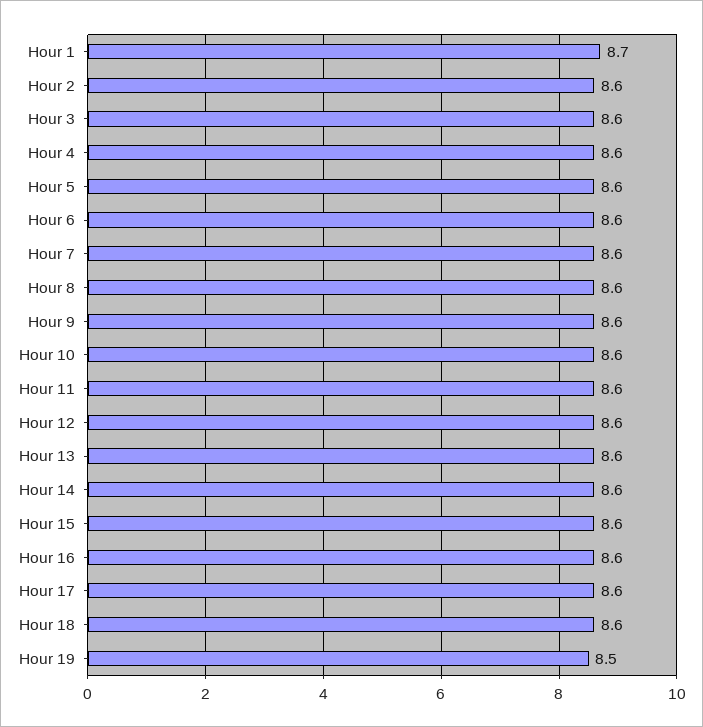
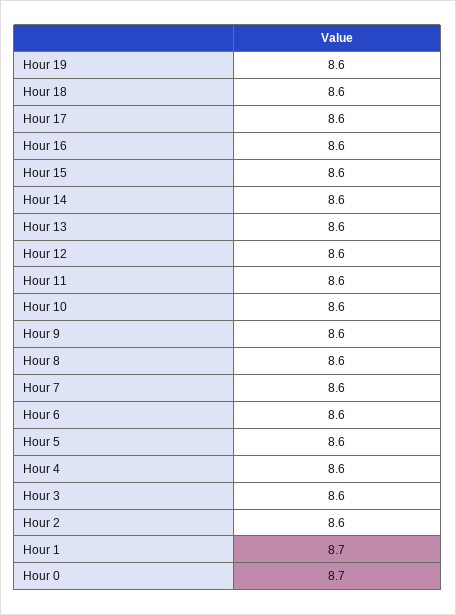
  {
    "Hour 1": 8.7,
    "Hour 2": 8.6,
    "Hour 3": 8.6,
    "Hour 4": 8.6,
    "Hour 5": 8.6,
    "Hour 6": 8.6,
    "Hour 7": 8.6,
    "Hour 8": 8.6,
    "Hour 9": 8.6,
    "Hour 10": 8.6,
    "Hour 11": 8.6,
    "Hour 12": 8.6,
    "Hour 13": 8.6,
    "Hour 14": 8.6,
    "Hour 15": 8.6,
    "Hour 16": 8.6,
    "Hour 17": 8.6,
    "Hour 18": 8.6,
-   "Hour 19": 8.5
+   "Hour 19": 8.6,
+   "Hour 0": 8.7
  }

